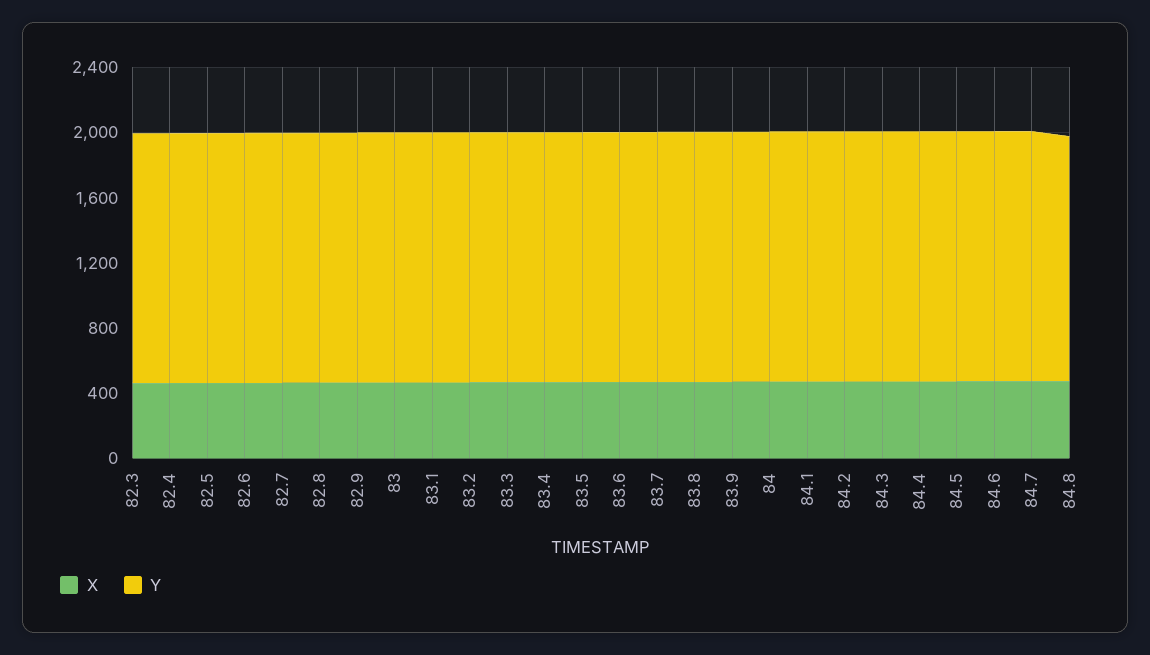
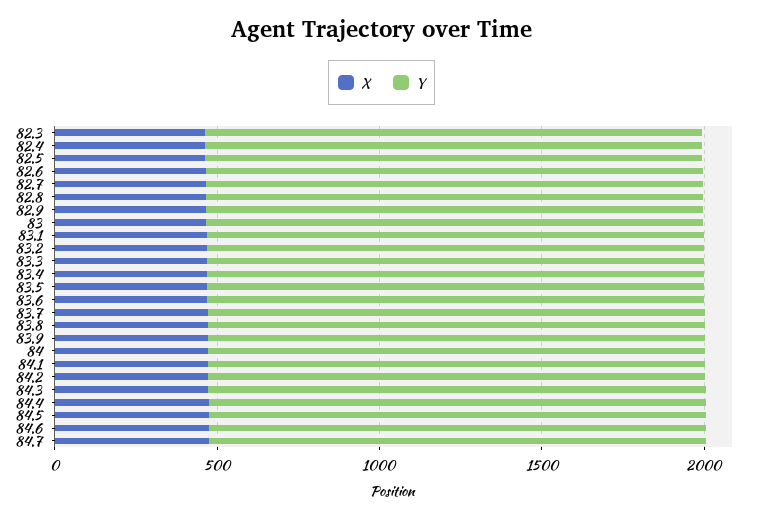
  {
    "X": {
      "82.3": 500,
      "82.4": 500,
      "82.5": 500,
      "82.6": 500,
      "82.7": 500,
      "82.8": 500,
      "82.9": 500,
      "83": 500,
      "83.1": 500,
      "83.2": 500,
      "83.3": 500,
      "83.4": 500,
      "83.5": 500,
      "83.6": 500,
      "83.7": 500,
      "83.8": 500,
      "83.9": 500,
      "84": 500,
      "84.1": 500,
      "84.2": 500,
      "84.3": 500,
      "84.4": 500,
      "84.5": 500,
      "84.6": 500,
-     "84.7": 500,
+     "84.7": 500
-     "84.8": 500
    },
    "Y": {
      "82.3": 1500,
      "82.4": 1500,
      "82.5": 1500,
      "82.6": 1500,
      "82.7": 1500,
      "82.8": 1500,
      "82.9": 1500,
      "83": 1500,
      "83.1": 1500,
      "83.2": 1500,
      "83.3": 1500,
      "83.4": 1500,
      "83.5": 1500,
      "83.6": 1500,
      "83.7": 1500,
      "83.8": 1500,
      "83.9": 1500,
      "84": 1500,
      "84.1": 1500,
      "84.2": 1500,
      "84.3": 1500,
      "84.4": 1500,
      "84.5": 1500,
      "84.6": 1500,
-     "84.7": 1500,
+     "84.7": 1500
-     "84.8": 1500
    }
  }

